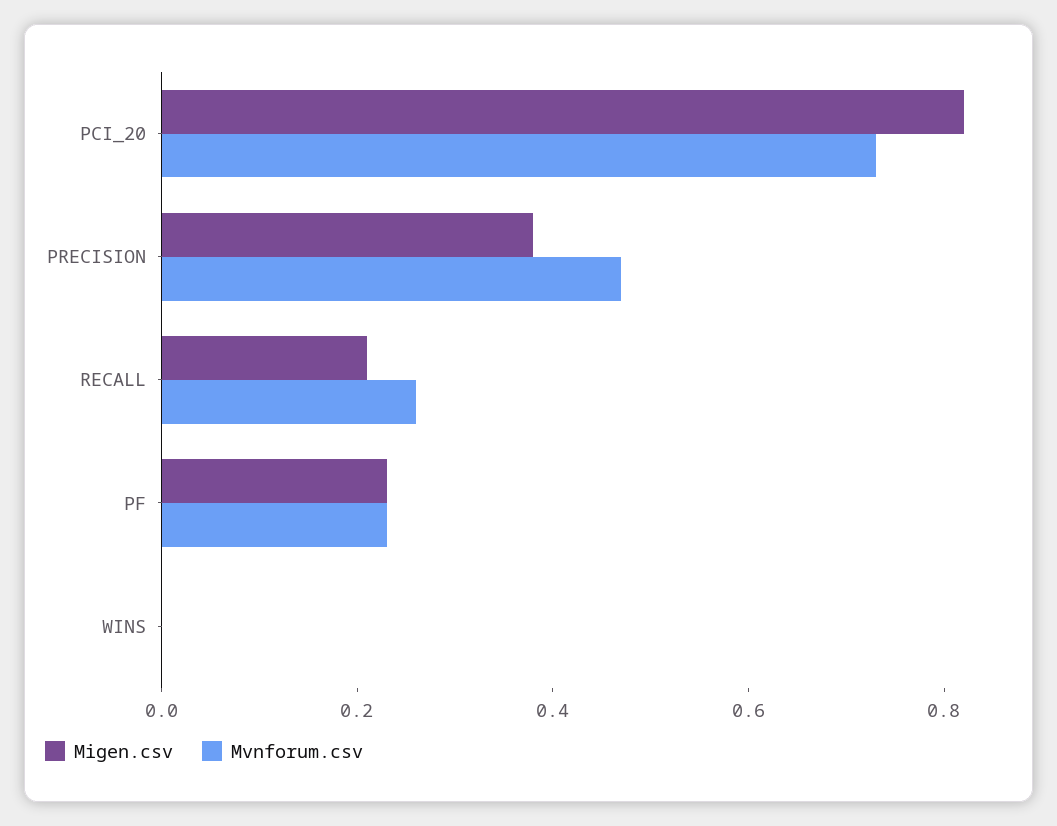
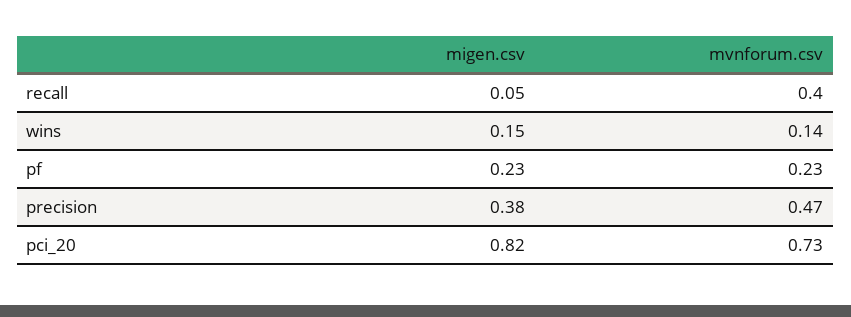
  {
    "Migen.csv": {
      "PCI_20": 0.82,
      "PRECISION": 0.38,
-     "RECALL": 0.2,
+     "RECALL": 0.05,
      "PF": 0.23,
-     "WINS": 0
+     "WINS": 0.15
    },
    "Mvnforum.csv": {
      "PCI_20": 0.73,
      "PRECISION": 0.47,
-     "RECALL": 0.25,
+     "RECALL": 0.4,
      "PF": 0.23,
-     "WINS": 0
+     "WINS": 0.14
    }
  }

